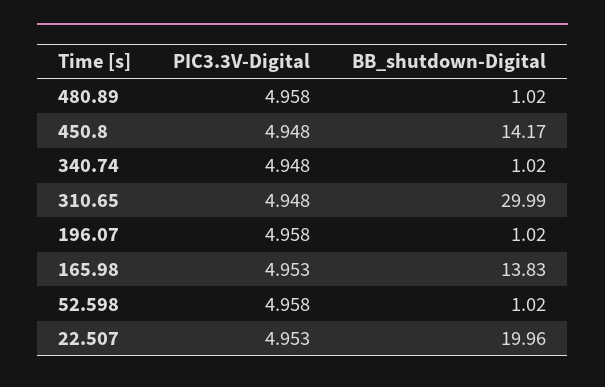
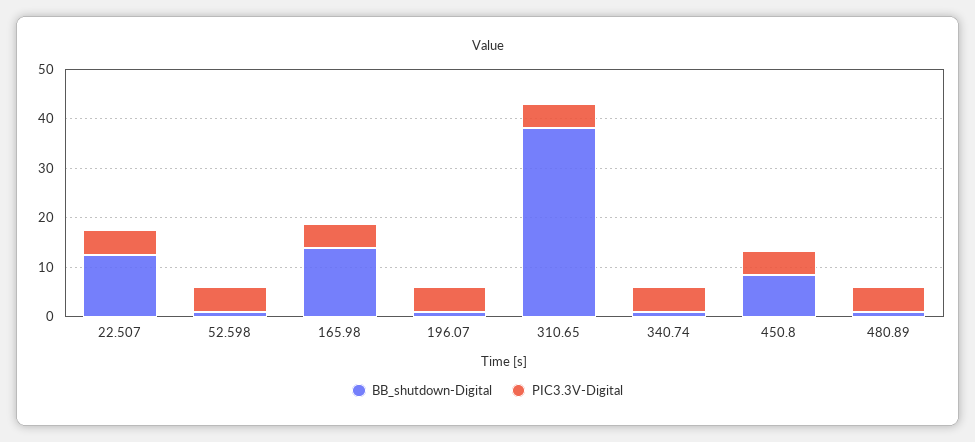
  {
    "PIC3.3V-Digital": {
      "480.89": 4.958,
      "450.8": 4.948,
      "340.74": 4.948,
      "310.65": 4.948,
      "196.07": 4.958,
      "165.98": 4.953,
      "52.598": 4.958,
      "22.507": 4.953
    },
    "BB_shutdown-Digital": {
      "480.89": 1.02,
-     "450.8": 14.17,
+     "450.8": 8,
      "340.74": 1.02,
-     "310.65": 29.99,
+     "310.65": 38,
      "196.07": 1.02,
      "165.98": 13.83,
      "52.598": 1.02,
-     "22.507": 19.96
+     "22.507": 12
    }
  }

